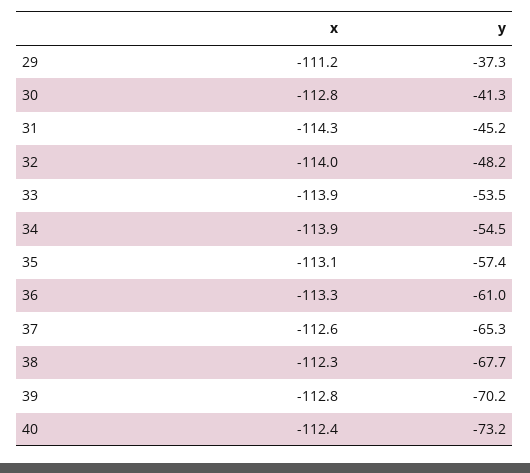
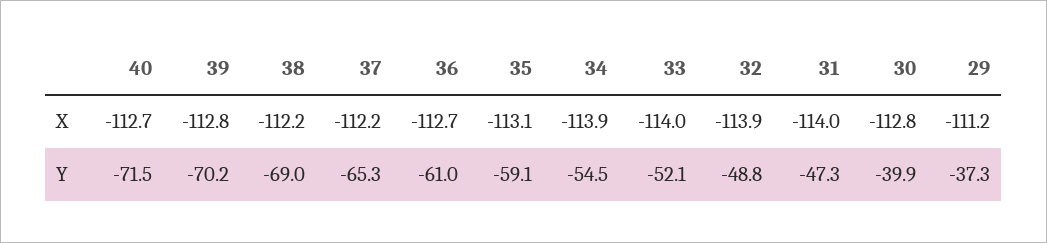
  {
    "x": {
      "29": -111.2,
      "30": -112.8,
-     "31": -114.3,
+     "31": -114,
-     "32": -114,
+     "32": -113.9,
-     "33": -113.9,
+     "33": -114,
      "34": -113.9,
      "35": -113.1,
-     "36": -113.3,
+     "36": -112.7,
-     "37": -112.6,
+     "37": -112.2,
-     "38": -112.3,
+     "38": -112.2,
      "39": -112.8,
-     "40": -112.4
+     "40": -112.7
    },
    "y": {
      "29": -37.3,
-     "30": -41.3,
+     "30": -39.9,
-     "31": -45.2,
+     "31": -47.3,
-     "32": -48.2,
+     "32": -48.8,
-     "33": -53.5,
+     "33": -52.1,
      "34": -54.5,
-     "35": -57.4,
+     "35": -59.1,
      "36": -61,
      "37": -65.3,
-     "38": -67.7,
+     "38": -69,
      "39": -70.2,
-     "40": -73.2
+     "40": -71.5
    }
  }

